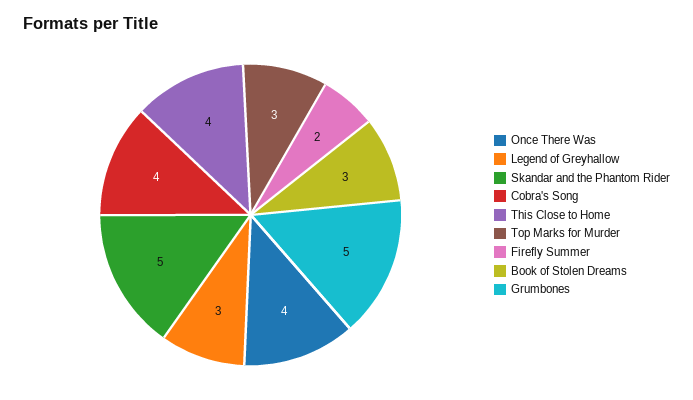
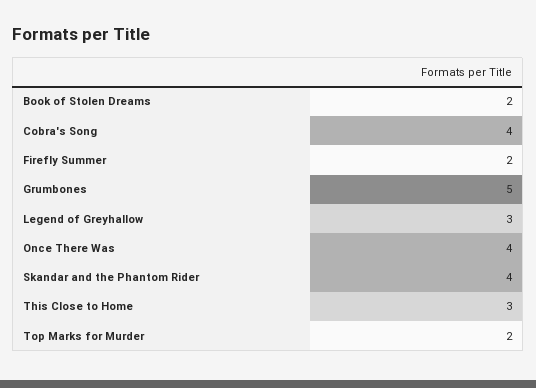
  {
    "Once There Was": 4,
    "Legend of Greyhallow": 3,
-   "Skandar and the Phantom Rider": 5,
+   "Skandar and the Phantom Rider": 4,
    "Cobra's Song": 4,
-   "This Close to Home": 4,
+   "This Close to Home": 3,
-   "Top Marks for Murder": 3,
+   "Top Marks for Murder": 2,
    "Firefly Summer": 2,
-   "Book of Stolen Dreams": 3,
+   "Book of Stolen Dreams": 2,
    "Grumbones": 5
  }

